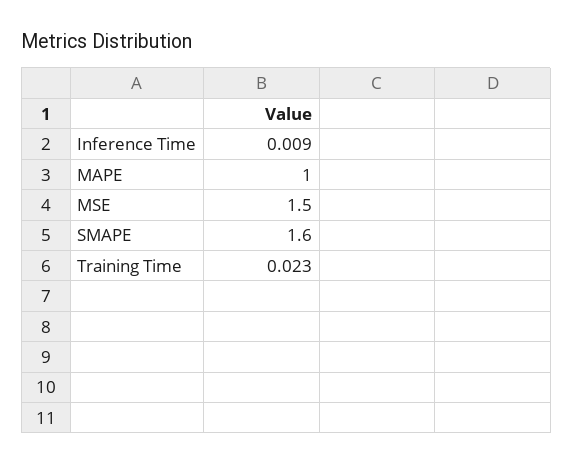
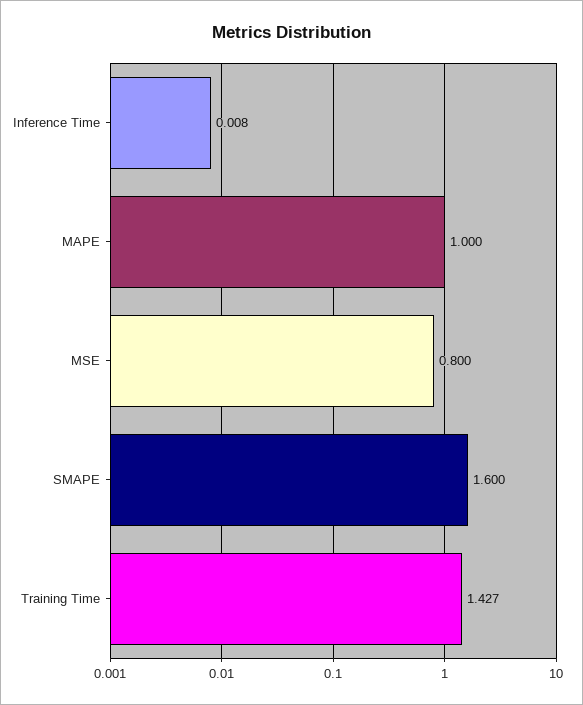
  {
-   "Inference Time": 0.009,
+   "Inference Time": 0.008,
    "MAPE": 1,
-   "MSE": 1.5,
+   "MSE": 0.8,
    "SMAPE": 1.6,
-   "Training Time": 0.023
+   "Training Time": 1.427
  }

